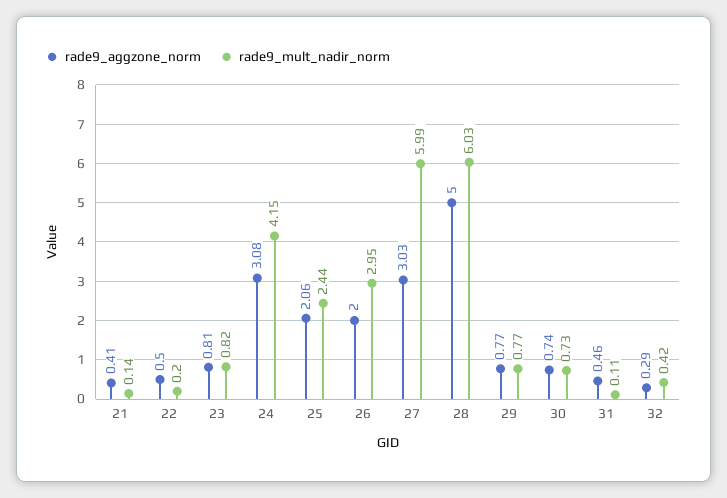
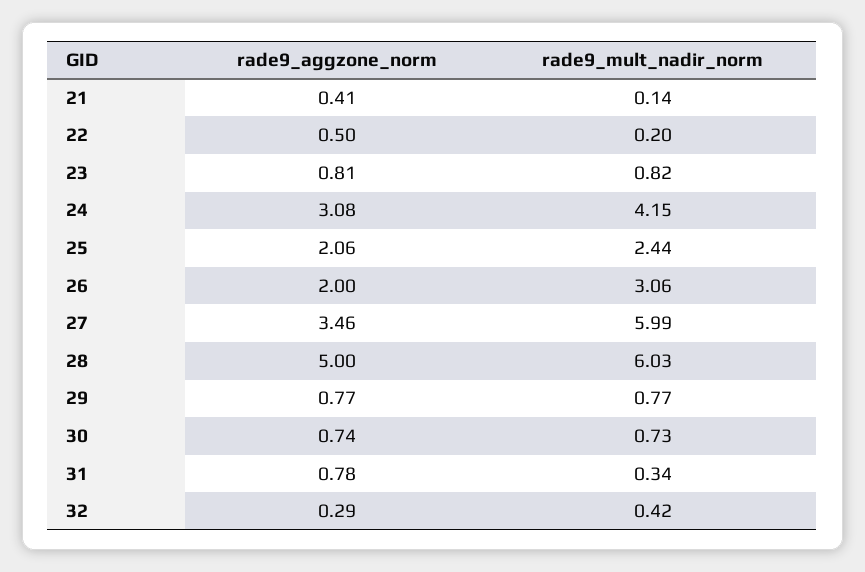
  {
    "rade9_aggzone_norm": {
      "21": 0.41,
      "22": 0.5,
      "23": 0.81,
      "24": 3.08,
      "25": 2.06,
      "26": 2,
-     "27": 3.03,
+     "27": 3.46,
      "28": 5,
      "29": 0.77,
      "30": 0.74,
-     "31": 0.46,
+     "31": 0.78,
      "32": 0.29
    },
    "rade9_mult_nadir_norm": {
      "21": 0.14,
      "22": 0.2,
      "23": 0.82,
      "24": 4.15,
      "25": 2.44,
-     "26": 2.95,
+     "26": 3.06,
      "27": 5.99,
      "28": 6.03,
      "29": 0.77,
      "30": 0.73,
-     "31": 0.11,
+     "31": 0.34,
      "32": 0.42
    }
  }

